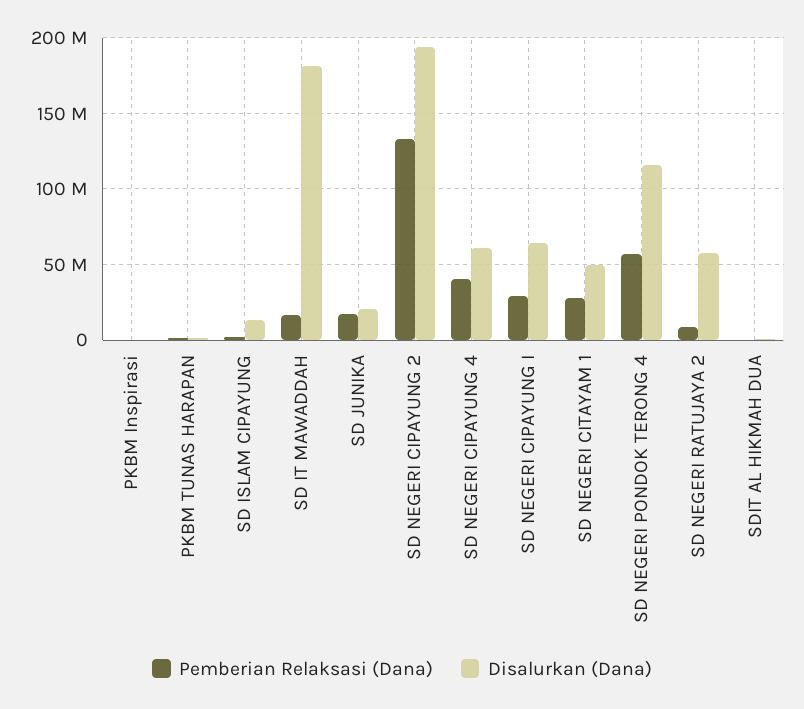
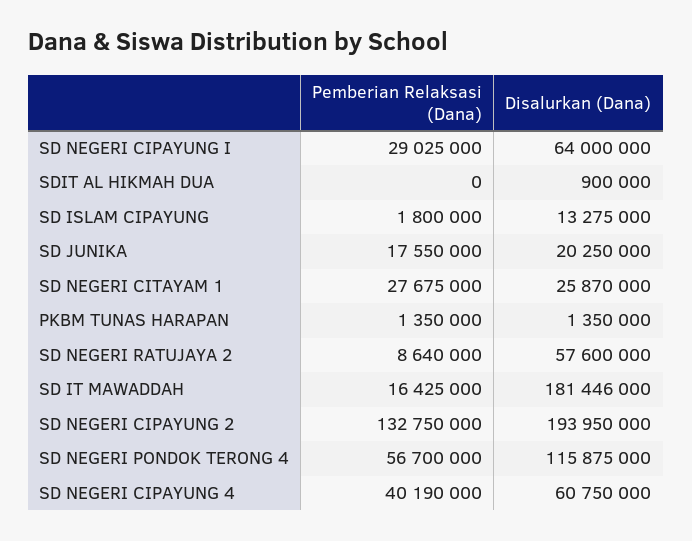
  {
    "Pemberian Relaksasi (Dana)": {
-     "PKBM Inspirasi": 0,
      "PKBM TUNAS HARAPAN": 1350000,
      "SD ISLAM CIPAYUNG": 1800000,
      "SD IT MAWADDAH": 16425000,
      "SD JUNIKA": 17550000,
      "SD NEGERI CIPAYUNG 2": 132750000,
      "SD NEGERI CIPAYUNG 4": 40190000,
      "SD NEGERI CIPAYUNG I": 29025000,
      "SD NEGERI CITAYAM 1": 27675000,
      "SD NEGERI PONDOK TERONG 4": 56700000,
      "SD NEGERI RATUJAYA 2": 8640000,
      "SDIT AL HIKMAH DUA": 0
    },
    "Disalurkan (Dana)": {
-     "PKBM Inspirasi": 0,
      "PKBM TUNAS HARAPAN": 1350000,
      "SD ISLAM CIPAYUNG": 13275000,
      "SD IT MAWADDAH": 181446000,
      "SD JUNIKA": 20250000,
      "SD NEGERI CIPAYUNG 2": 193950000,
      "SD NEGERI CIPAYUNG 4": 60750000,
      "SD NEGERI CIPAYUNG I": 64000000,
-     "SD NEGERI CITAYAM 1": 50000000,
+     "SD NEGERI CITAYAM 1": 25870000,
      "SD NEGERI PONDOK TERONG 4": 115875000,
      "SD NEGERI RATUJAYA 2": 57600000,
      "SDIT AL HIKMAH DUA": 900000
    }
  }

